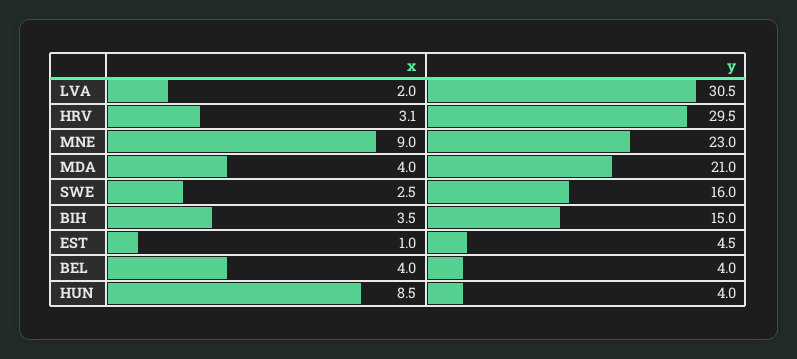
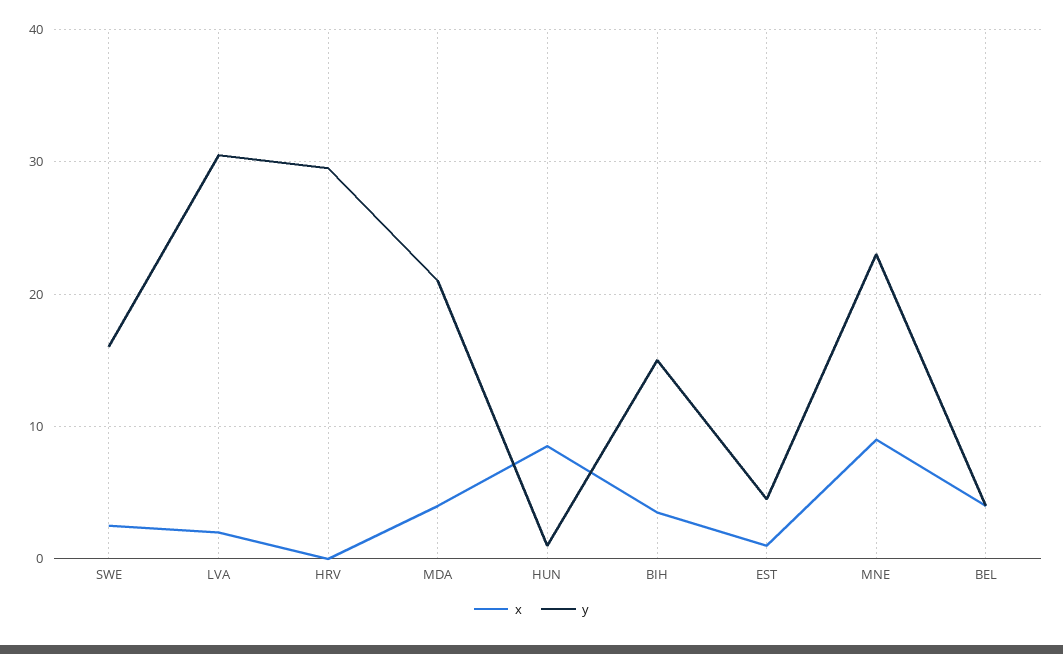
  {
    "x": {
      "LVA": 2,
-     "HRV": 3.1,
+     "HRV": 0,
      "MNE": 9,
      "MDA": 4,
      "SWE": 2.5,
      "BIH": 3.5,
      "EST": 1,
      "BEL": 4,
      "HUN": 8.5
    },
    "y": {
      "LVA": 30.5,
      "HRV": 29.5,
      "MNE": 23,
      "MDA": 21,
      "SWE": 16,
      "BIH": 15,
      "EST": 4.5,
      "BEL": 4,
-     "HUN": 4
+     "HUN": 1
    }
  }

